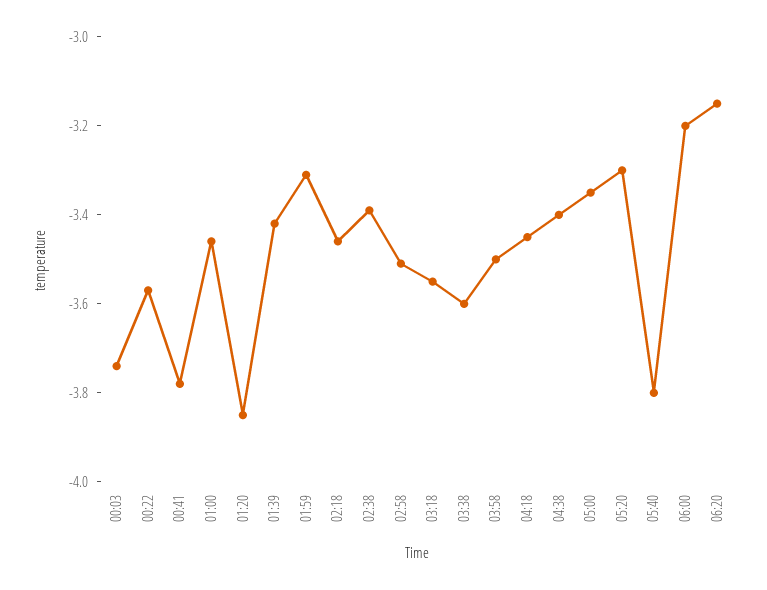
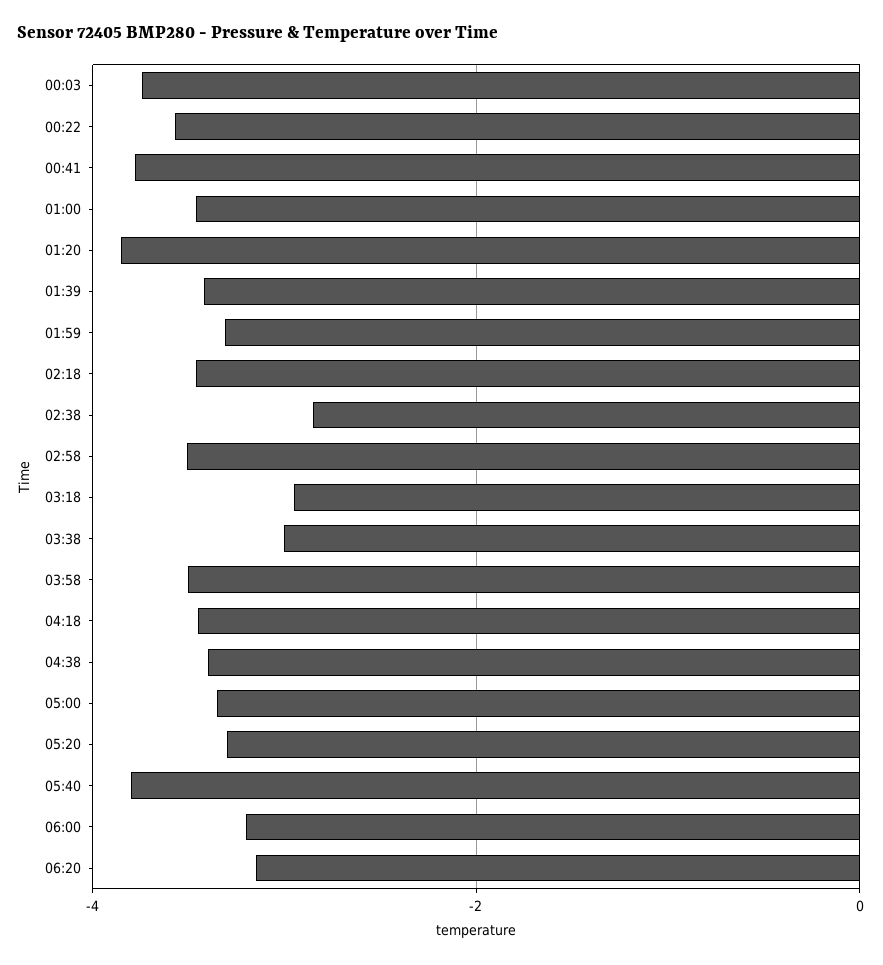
  {
    "00:03": -3.75,
    "00:22": -3.55,
    "00:41": -3.8,
    "01:00": -3.45,
    "01:20": -3.85,
    "01:39": -3.4,
    "01:59": -3.3,
    "02:18": -3.45,
-   "02:38": -3.4,
+   "02:38": -2.8,
    "02:58": -3.5,
-   "03:18": -3.55,
+   "03:18": -3,
-   "03:38": -3.6,
+   "03:38": -3,
    "03:58": -3.5,
    "04:18": -3.45,
    "04:38": -3.4,
    "05:00": -3.35,
    "05:20": -3.3,
    "05:40": -3.8,
    "06:00": -3.2,
    "06:20": -3.15
  }

